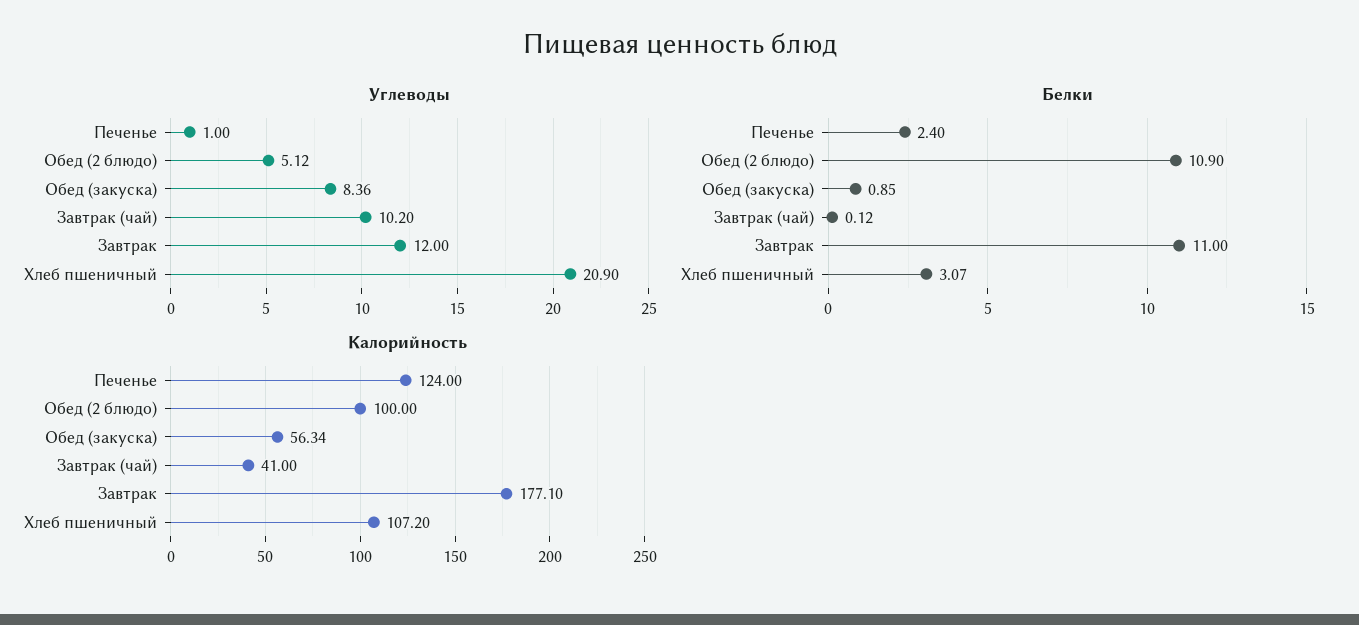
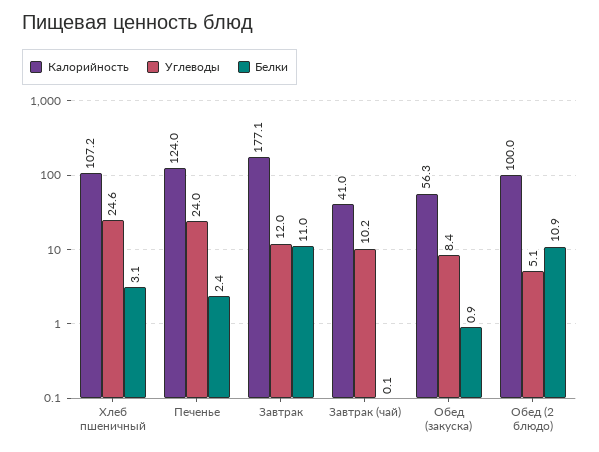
  {
    "Углеводы": {
-     "Печенье": 1,
+     "Печенье": 24,
      "Обед (2 блюдо)": 5.12,
      "Обед (закуска)": 8.36,
      "Завтрак (чай)": 10.2,
      "Завтрак": 12,
-     "Хлеб пшеничный": 20.9
+     "Хлеб пшеничный": 24.6
    },
    "Белки": {
      "Печенье": 2.4,
      "Обед (2 блюдо)": 10.9,
      "Обед (закуска)": 0.85,
      "Завтрак (чай)": 0.12,
      "Завтрак": 11,
      "Хлеб пшеничный": 3.07
    },
    "Калорийность": {
      "Печенье": 124,
      "Обед (2 блюдо)": 100,
      "Обед (закуска)": 56.34,
      "Завтрак (чай)": 41,
      "Завтрак": 177.1,
      "Хлеб пшеничный": 107.2
    }
  }

